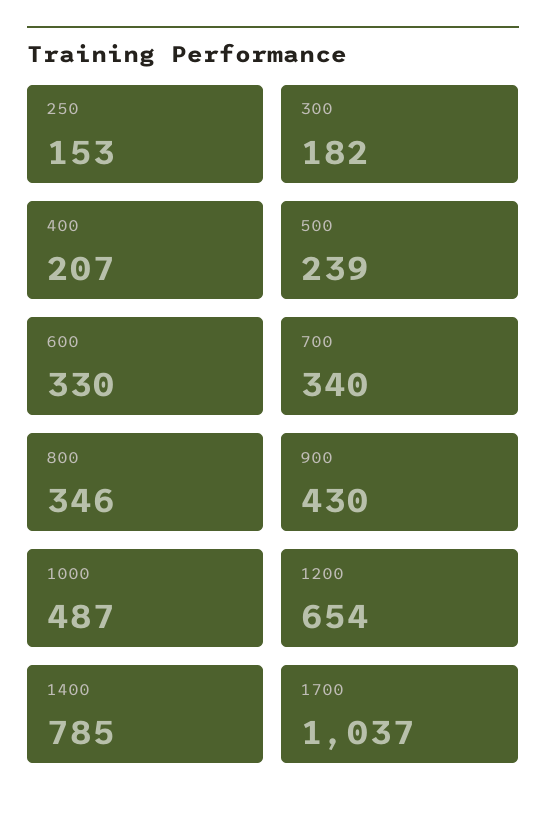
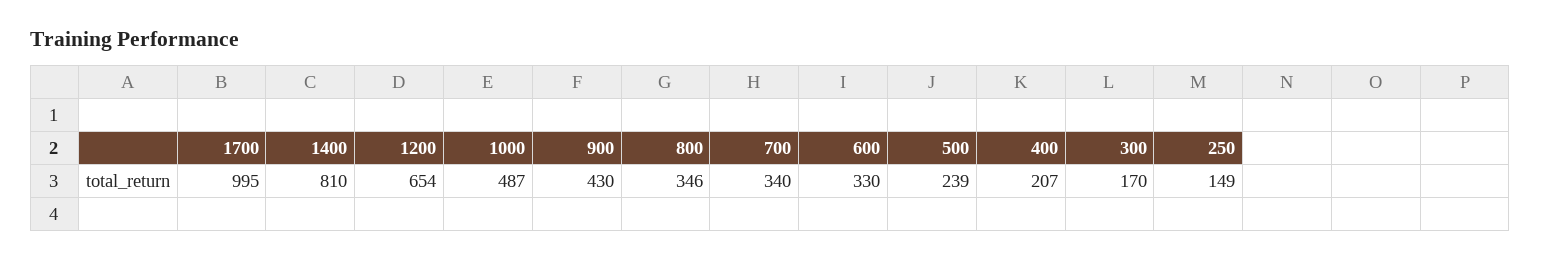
  {
-   "250": 153,
+   "250": 149,
-   "300": 182,
+   "300": 170,
    "400": 207,
    "500": 239,
    "600": 330,
    "700": 340,
    "800": 346,
    "900": 430,
    "1000": 487,
    "1200": 654,
-   "1400": 785,
+   "1400": 810,
-   "1700": 1037
+   "1700": 995
  }

